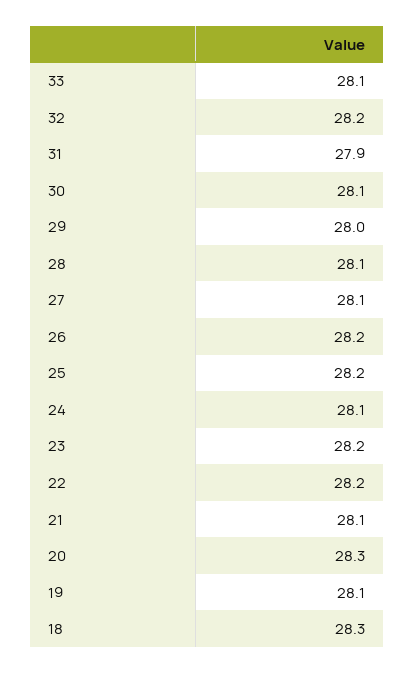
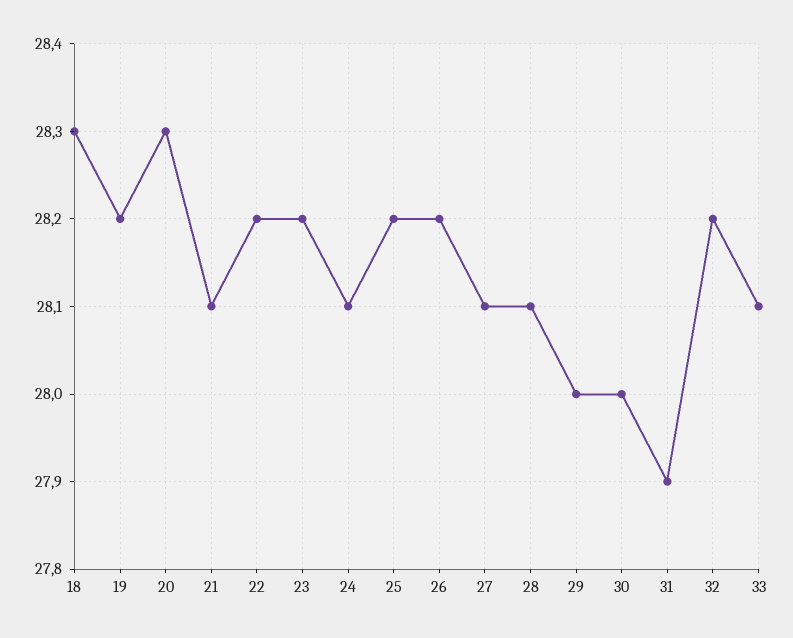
  {
    "33": 28.1,
    "32": 28.2,
    "31": 27.9,
-   "30": 28.1,
+   "30": 28,
    "29": 28,
    "28": 28.1,
    "27": 28.1,
    "26": 28.2,
    "25": 28.2,
    "24": 28.1,
    "23": 28.2,
    "22": 28.2,
    "21": 28.1,
    "20": 28.3,
-   "19": 28.1,
+   "19": 28.2,
    "18": 28.3
  }

